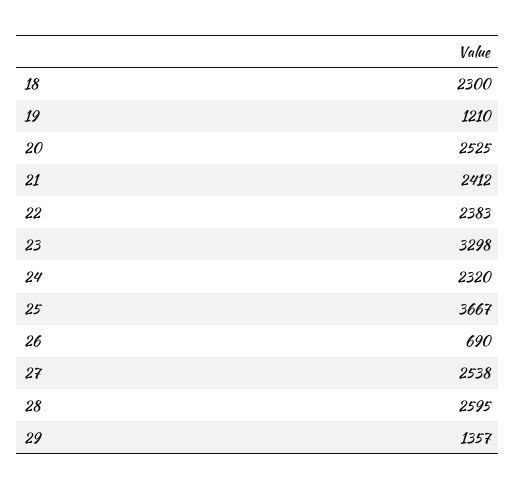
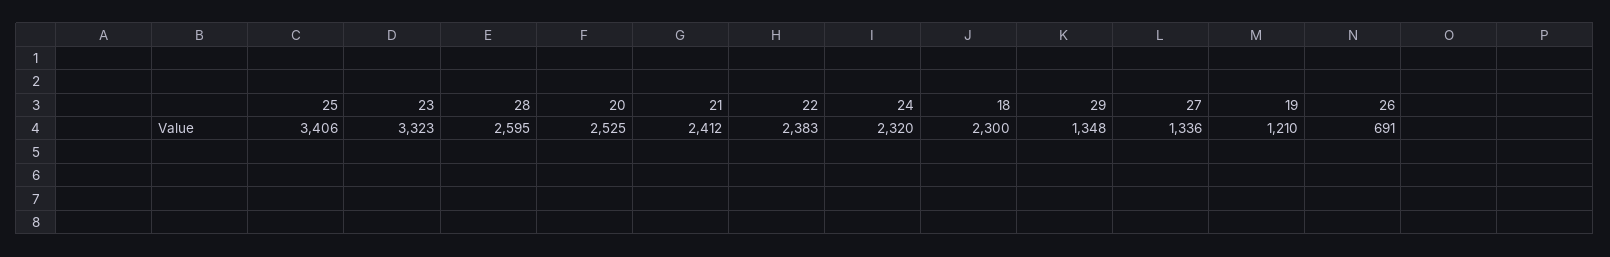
  {
    "18": 2300,
    "19": 1210,
    "20": 2525,
    "21": 2412,
    "22": 2383,
-   "23": 3298,
+   "23": 3323,
    "24": 2320,
-   "25": 3667,
+   "25": 3406,
-   "26": 690,
+   "26": 691,
-   "27": 2538,
+   "27": 1336,
    "28": 2595,
-   "29": 1357
+   "29": 1348
  }

